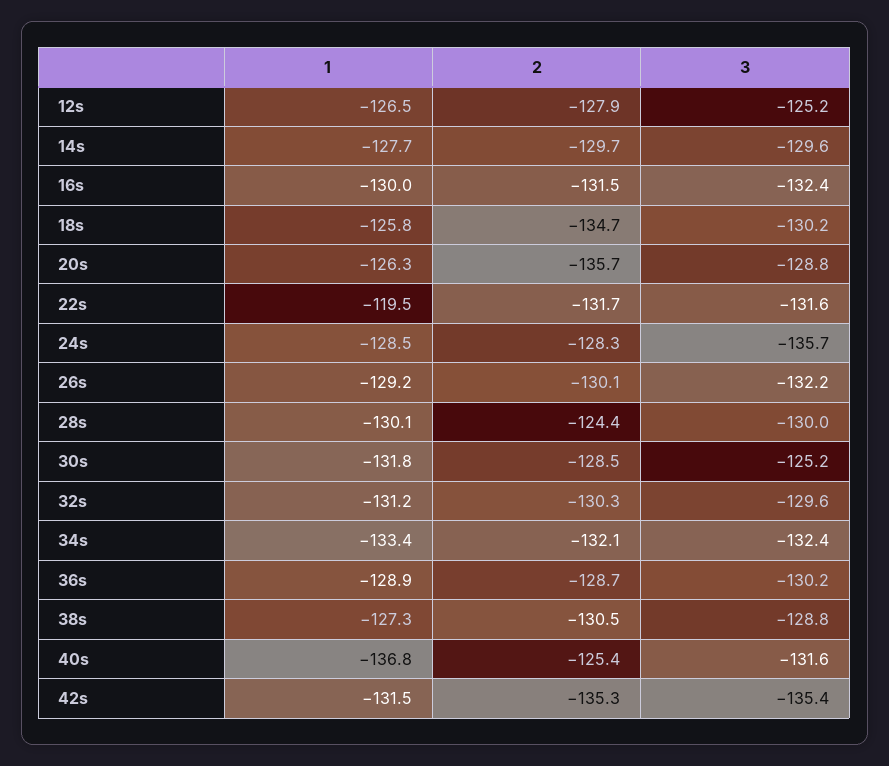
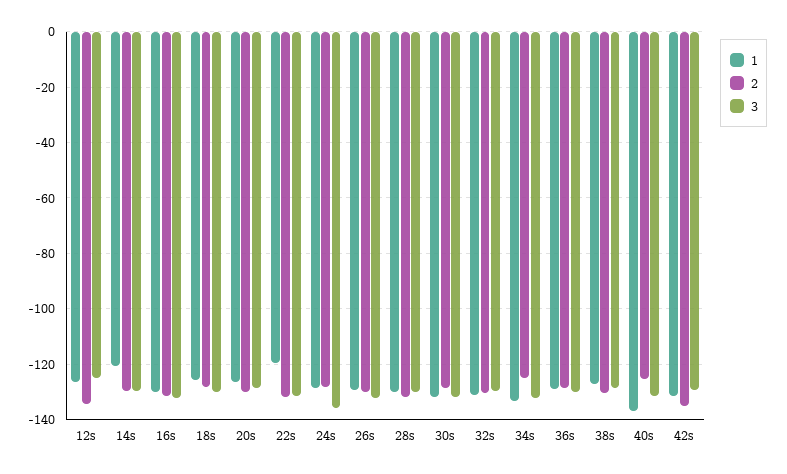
  {
    "1": {
      "12s": -126.5,
-     "14s": -127.7,
+     "14s": -120,
      "16s": -130,
      "18s": -125.8,
      "20s": -126.3,
      "22s": -119.5,
      "24s": -128.5,
      "26s": -129.2,
      "28s": -130.1,
      "30s": -131.8,
      "32s": -131.2,
      "34s": -133.4,
      "36s": -128.9,
      "38s": -127.3,
      "40s": -136.8,
      "42s": -131.5
    },
    "2": {
-     "12s": -127.9,
+     "12s": -135,
      "14s": -129.7,
      "16s": -131.5,
-     "18s": -134.7,
+     "18s": -127.5,
-     "20s": -135.7,
+     "20s": -130,
      "22s": -131.7,
      "24s": -128.3,
      "26s": -130.1,
-     "28s": -124.4,
+     "28s": -132.5,
      "30s": -128.5,
      "32s": -130.3,
-     "34s": -132.1,
+     "34s": -125,
      "36s": -128.7,
      "38s": -130.5,
      "40s": -125.4,
      "42s": -135.3
    },
    "3": {
      "12s": -125.2,
      "14s": -129.6,
      "16s": -132.4,
      "18s": -130.2,
      "20s": -128.8,
      "22s": -131.6,
      "24s": -135.7,
      "26s": -132.2,
      "28s": -130,
-     "30s": -125.2,
+     "30s": -132.5,
      "32s": -129.6,
      "34s": -132.4,
      "36s": -130.2,
      "38s": -128.8,
      "40s": -131.6,
-     "42s": -135.4
+     "42s": -130
    }
  }

